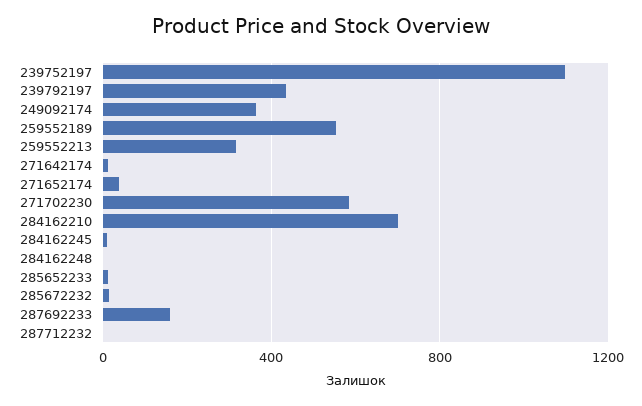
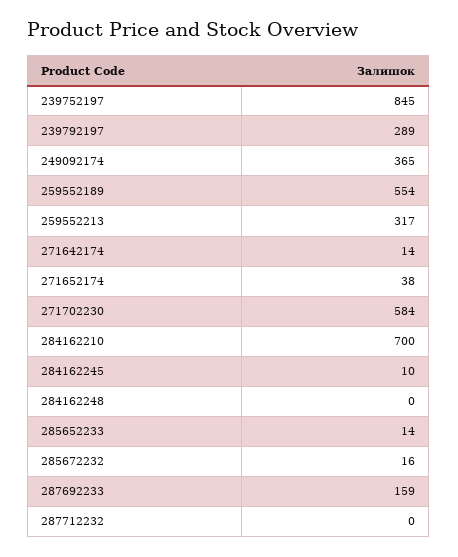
  {
-   "239752197": 1100,
+   "239752197": 845,
-   "239792197": 450,
+   "239792197": 289,
    "249092174": 365,
    "259552189": 554,
    "259552213": 317,
    "271642174": 14,
    "271652174": 38,
    "271702230": 584,
    "284162210": 700,
    "284162245": 10,
    "284162248": 0,
    "285652233": 14,
    "285672232": 16,
    "287692233": 159,
    "287712232": 0
  }

